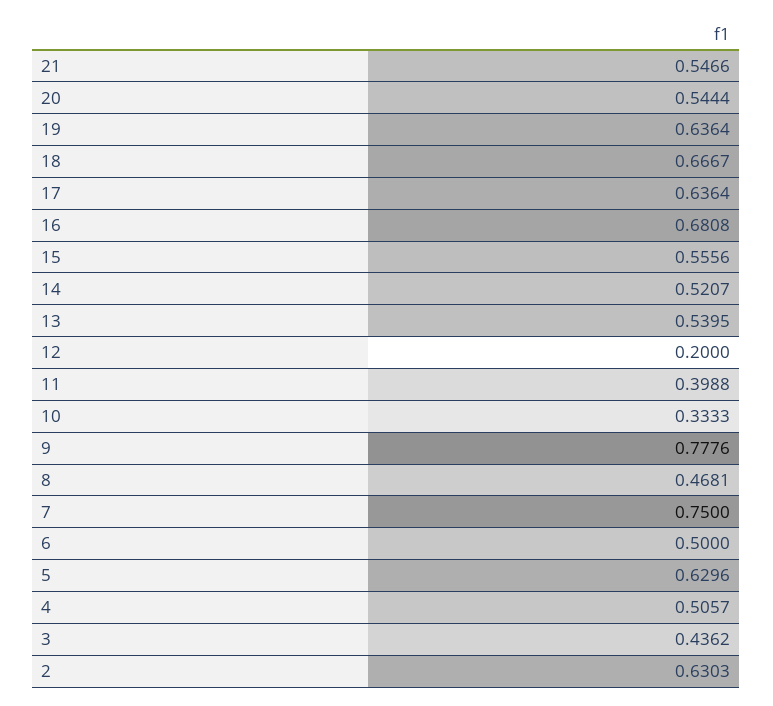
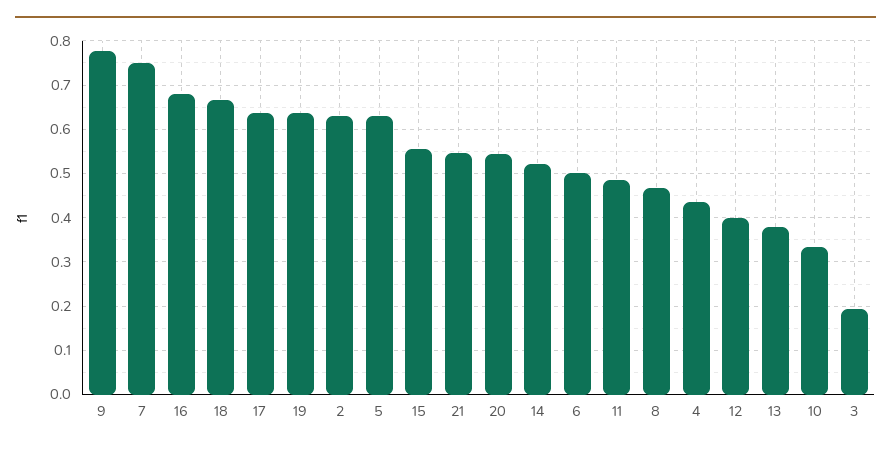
  {
    "21": 0.5466,
    "20": 0.5444,
    "19": 0.6364,
    "18": 0.6667,
    "17": 0.6364,
    "16": 0.6808,
    "15": 0.5556,
    "14": 0.5207,
-   "13": 0.5395,
+   "13": 0.38,
-   "12": 0.2,
+   "12": 0.4,
-   "11": 0.3988,
+   "11": 0.48,
    "10": 0.3333,
    "9": 0.7776,
    "8": 0.4681,
    "7": 0.75,
    "6": 0.5,
    "5": 0.6296,
-   "4": 0.5057,
+   "4": 0.44,
-   "3": 0.4362,
+   "3": 0.2,
    "2": 0.6303
  }

